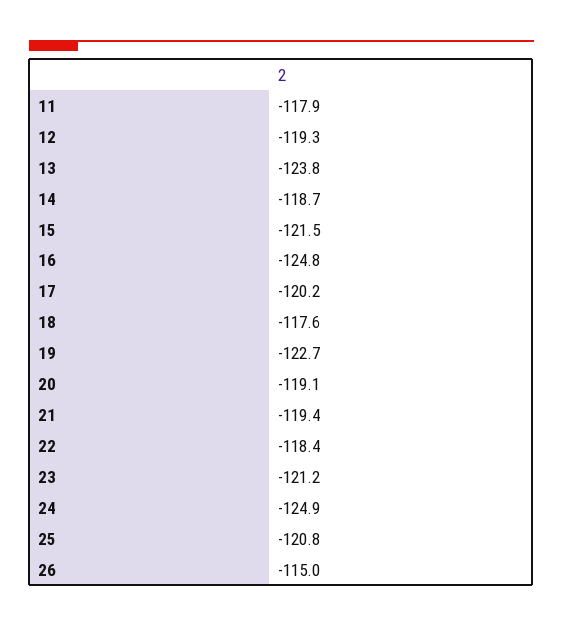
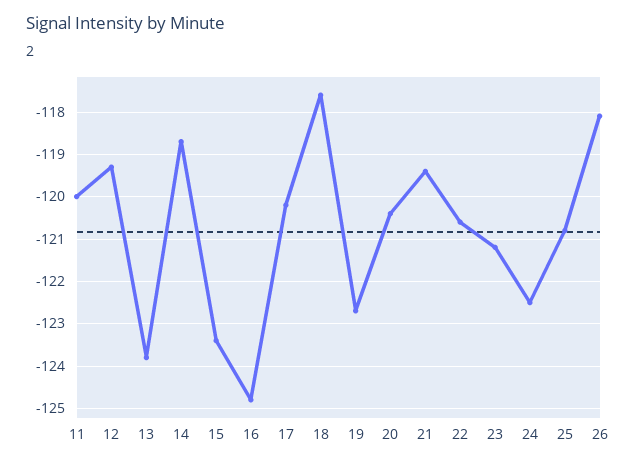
  {
-   "11": -117.9,
+   "11": -120,
    "12": -119.3,
    "13": -123.8,
    "14": -118.7,
-   "15": -121.5,
+   "15": -123.5,
    "16": -124.8,
    "17": -120.2,
    "18": -117.6,
    "19": -122.7,
-   "20": -119.1,
+   "20": -120.5,
    "21": -119.4,
-   "22": -118.4,
+   "22": -120.5,
    "23": -121.2,
-   "24": -124.9,
+   "24": -122.5,
    "25": -120.8,
-   "26": -115
+   "26": -118
  }

